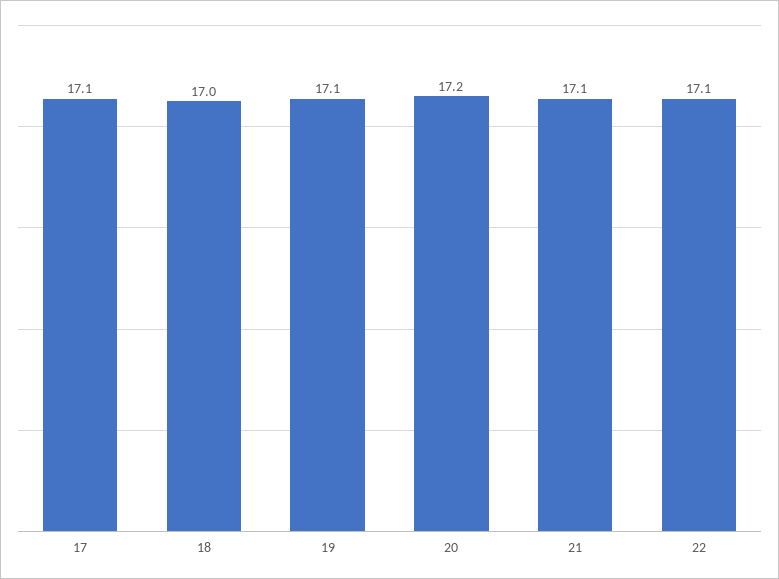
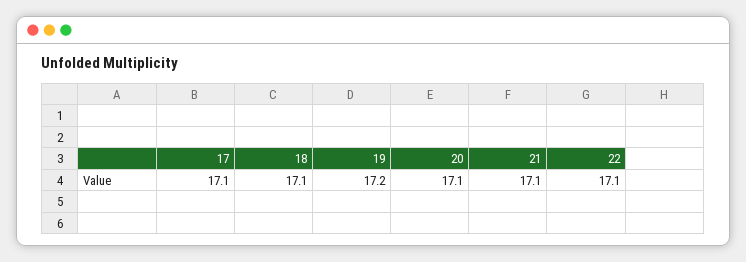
  {
    "17": 17.1,
-   "18": 17,
+   "18": 17.1,
-   "19": 17.1,
+   "19": 17.2,
-   "20": 17.2,
+   "20": 17.1,
    "21": 17.1,
    "22": 17.1
  }

